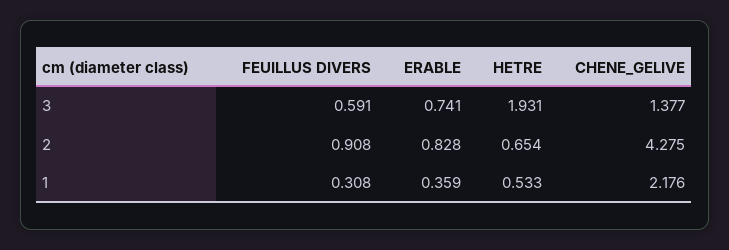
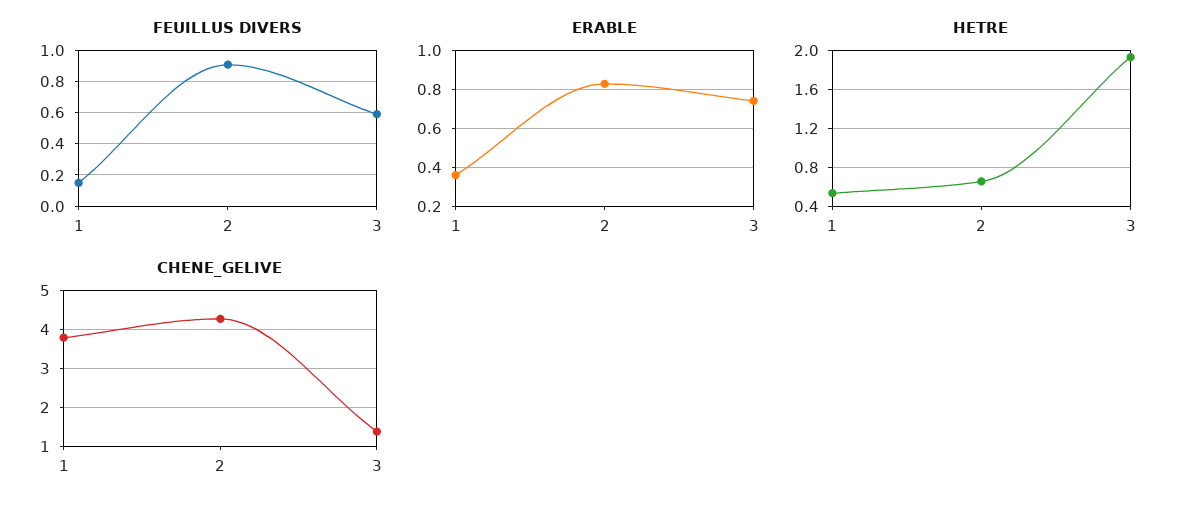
  {
    "FEUILLUS DIVERS": {
      "3": 0.591,
      "2": 0.908,
-     "1": 0.308
+     "1": 0.15
    },
    "ERABLE": {
      "3": 0.741,
      "2": 0.828,
      "1": 0.359
    },
    "HETRE": {
      "3": 1.931,
      "2": 0.654,
      "1": 0.533
    },
    "CHENE_GELIVE": {
      "3": 1.377,
      "2": 4.275,
-     "1": 2.176
+     "1": 3.8
    }
  }

